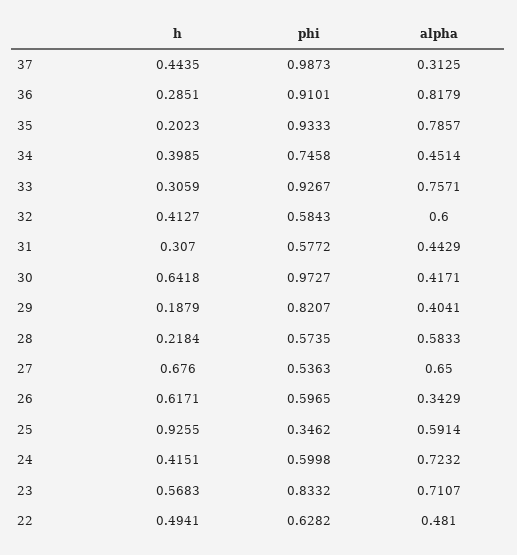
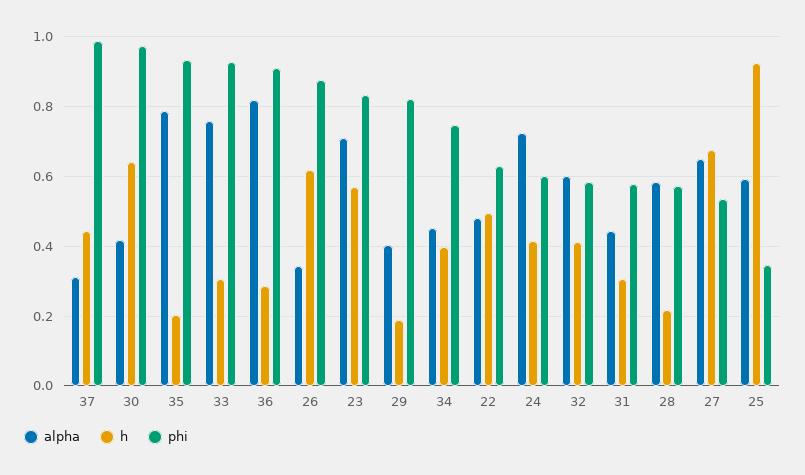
  {
    "h": {
      "37": 0.4435,
      "36": 0.2851,
      "35": 0.2023,
      "34": 0.3985,
      "33": 0.3059,
      "32": 0.4127,
      "31": 0.307,
      "30": 0.6418,
      "29": 0.1879,
      "28": 0.2184,
      "27": 0.676,
      "26": 0.6171,
      "25": 0.9255,
      "24": 0.4151,
      "23": 0.5683,
      "22": 0.4941
    },
    "phi": {
      "37": 0.9873,
      "36": 0.9101,
      "35": 0.9333,
      "34": 0.7458,
      "33": 0.9267,
      "32": 0.5843,
      "31": 0.5772,
      "30": 0.9727,
      "29": 0.8207,
      "28": 0.5735,
      "27": 0.5363,
-     "26": 0.5965,
+     "26": 0.88,
      "25": 0.3462,
      "24": 0.5998,
      "23": 0.8332,
      "22": 0.6282
    },
    "alpha": {
      "37": 0.3125,
      "36": 0.8179,
      "35": 0.7857,
      "34": 0.4514,
      "33": 0.7571,
      "32": 0.6,
      "31": 0.4429,
      "30": 0.4171,
      "29": 0.4041,
      "28": 0.5833,
      "27": 0.65,
      "26": 0.3429,
      "25": 0.5914,
      "24": 0.7232,
      "23": 0.7107,
      "22": 0.481
    }
  }

